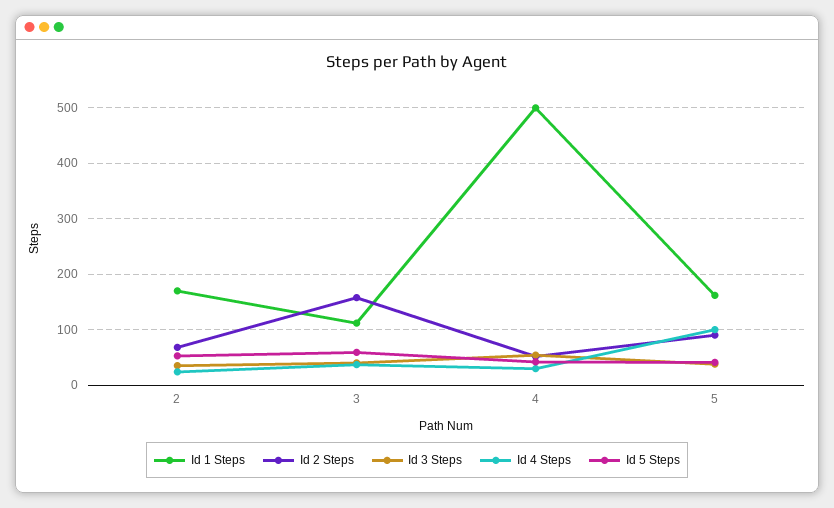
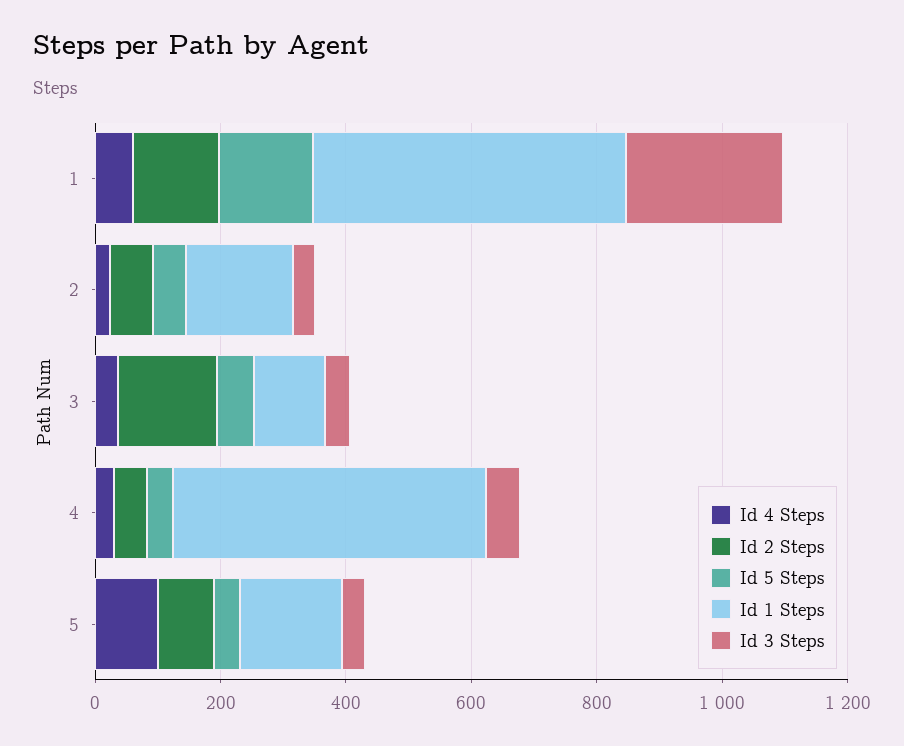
  {
    "Id 1 Steps": {
      "2": 180,
      "3": 120,
      "4": 500,
-     "5": 160
+     "5": 160,
+     "1": 500
    },
    "Id 2 Steps": {
      "2": 60,
      "3": 160,
      "4": 60,
-     "5": 100
+     "5": 100,
+     "1": 150
    },
    "Id 3 Steps": {
      "2": 40,
      "3": 40,
      "4": 60,
-     "5": 40
+     "5": 40,
+     "1": 250
    },
    "Id 4 Steps": {
      "2": 20,
      "3": 40,
      "4": 40,
-     "5": 100
+     "5": 100,
+     "1": 50
    },
    "Id 5 Steps": {
      "2": 60,
      "3": 60,
      "4": 40,
-     "5": 40
+     "5": 40,
+     "1": 150
    }
  }

